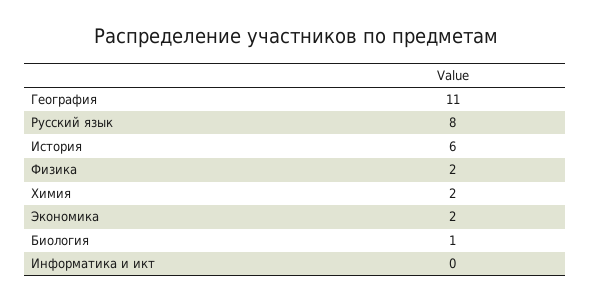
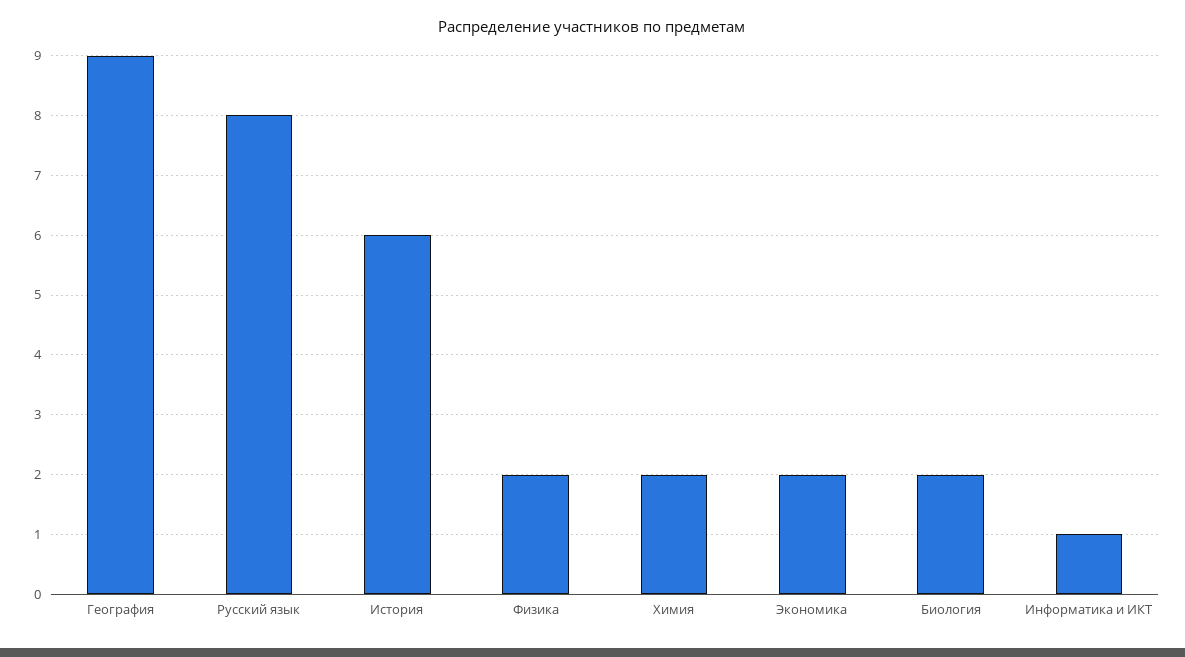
  {
-   "География": 11,
+   "География": 9,
    "Русский язык": 8,
    "История": 6,
    "Физика": 2,
    "Химия": 2,
    "Экономика": 2,
-   "Биология": 1,
+   "Биология": 2,
-   "Информатика и икт": 0
+   "Информатика и икт": 1
  }

